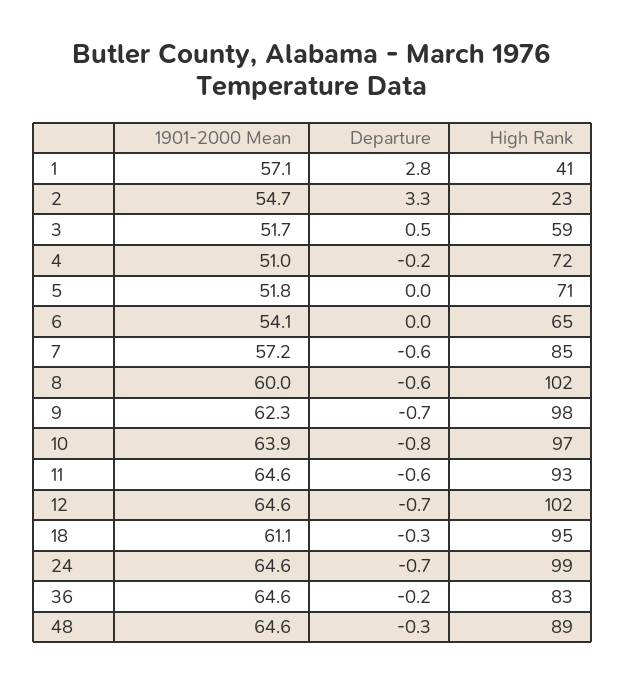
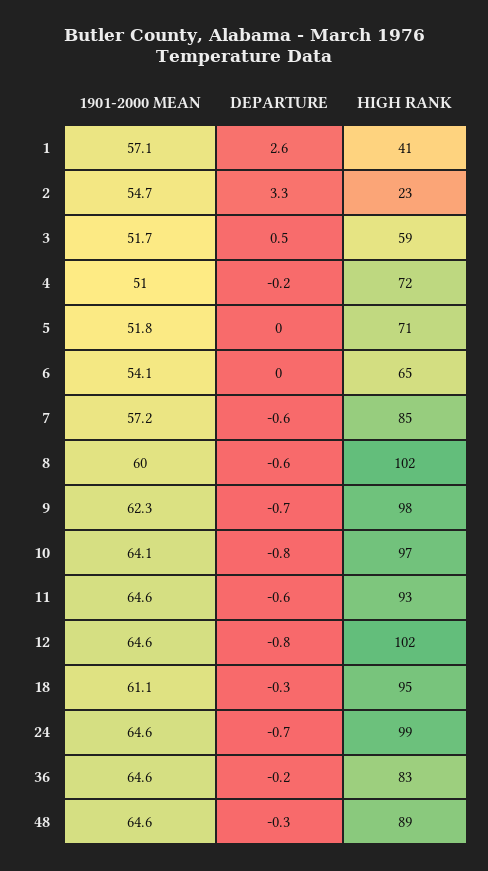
  {
    "1901-2000 Mean": {
      "1": 57.1,
      "2": 54.7,
      "3": 51.7,
      "4": 51,
      "5": 51.8,
      "6": 54.1,
      "7": 57.2,
      "8": 60,
      "9": 62.3,
-     "10": 63.9,
+     "10": 64.1,
      "11": 64.6,
      "12": 64.6,
      "18": 61.1,
      "24": 64.6,
      "36": 64.6,
      "48": 64.6
    },
    "Departure": {
-     "1": 2.8,
+     "1": 2.6,
      "2": 3.3,
      "3": 0.5,
      "4": -0.2,
      "5": 0,
      "6": 0,
      "7": -0.6,
      "8": -0.6,
      "9": -0.7,
      "10": -0.8,
      "11": -0.6,
-     "12": -0.7,
+     "12": -0.8,
      "18": -0.3,
      "24": -0.7,
      "36": -0.2,
      "48": -0.3
    },
    "High Rank": {
      "1": 41,
      "2": 23,
      "3": 59,
      "4": 72,
      "5": 71,
      "6": 65,
      "7": 85,
      "8": 102,
      "9": 98,
      "10": 97,
      "11": 93,
      "12": 102,
      "18": 95,
      "24": 99,
      "36": 83,
      "48": 89
    }
  }

